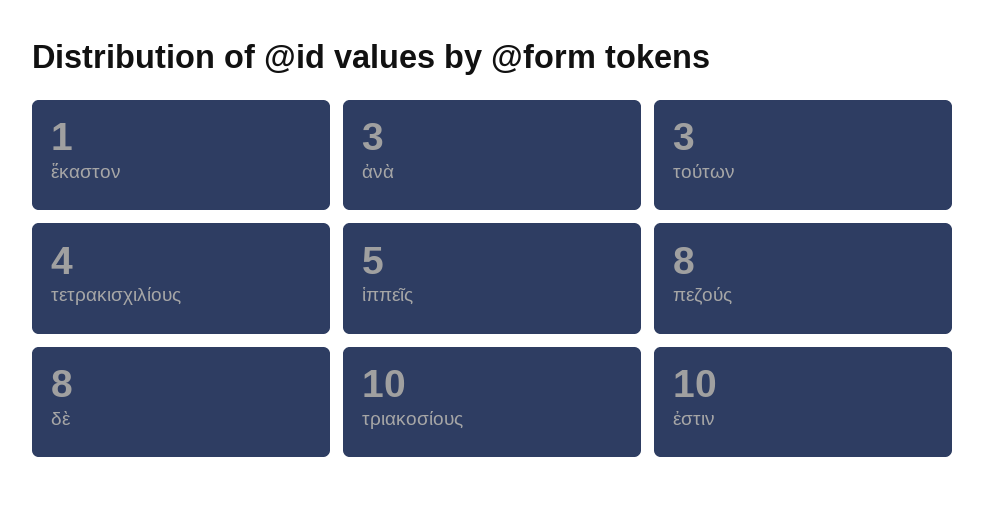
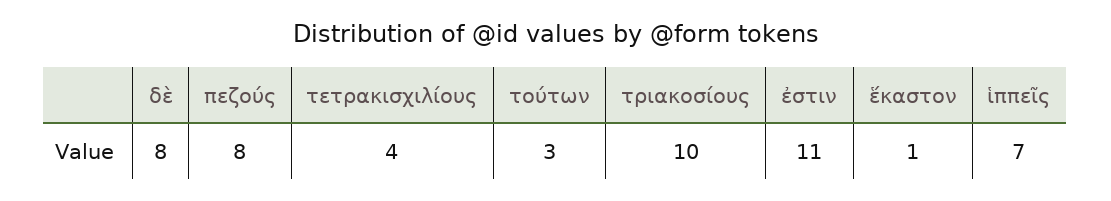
  {
    "ἕκαστον": 1,
-   "ἀνὰ": 3,
    "τούτων": 3,
    "τετρακισχιλίους": 4,
-   "ἱππεῖς": 5,
+   "ἱππεῖς": 7,
    "πεζούς": 8,
    "δὲ": 8,
    "τριακοσίους": 10,
-   "ἐστιν": 10
+   "ἐστιν": 11
  }

